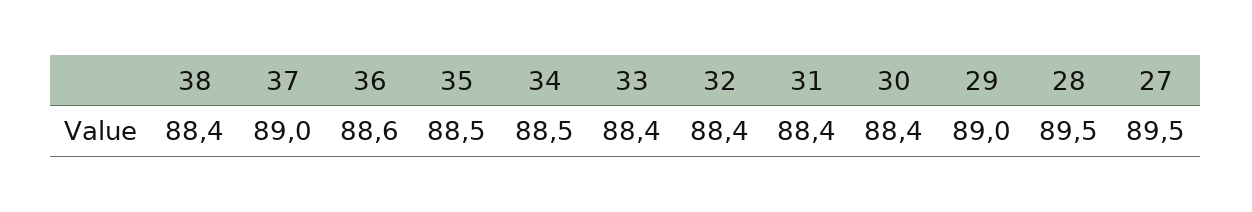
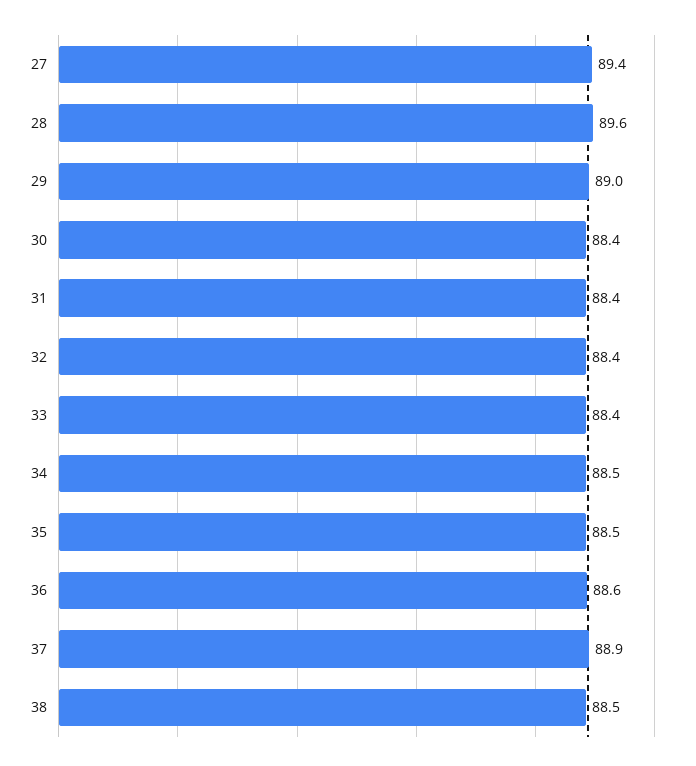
  {
-   "38": 88.4,
+   "38": 88.5,
-   "37": 89,
+   "37": 88.9,
    "36": 88.6,
    "35": 88.5,
    "34": 88.5,
    "33": 88.4,
    "32": 88.4,
    "31": 88.4,
    "30": 88.4,
    "29": 89,
-   "28": 89.5,
+   "28": 89.6,
-   "27": 89.5
+   "27": 89.4
  }

